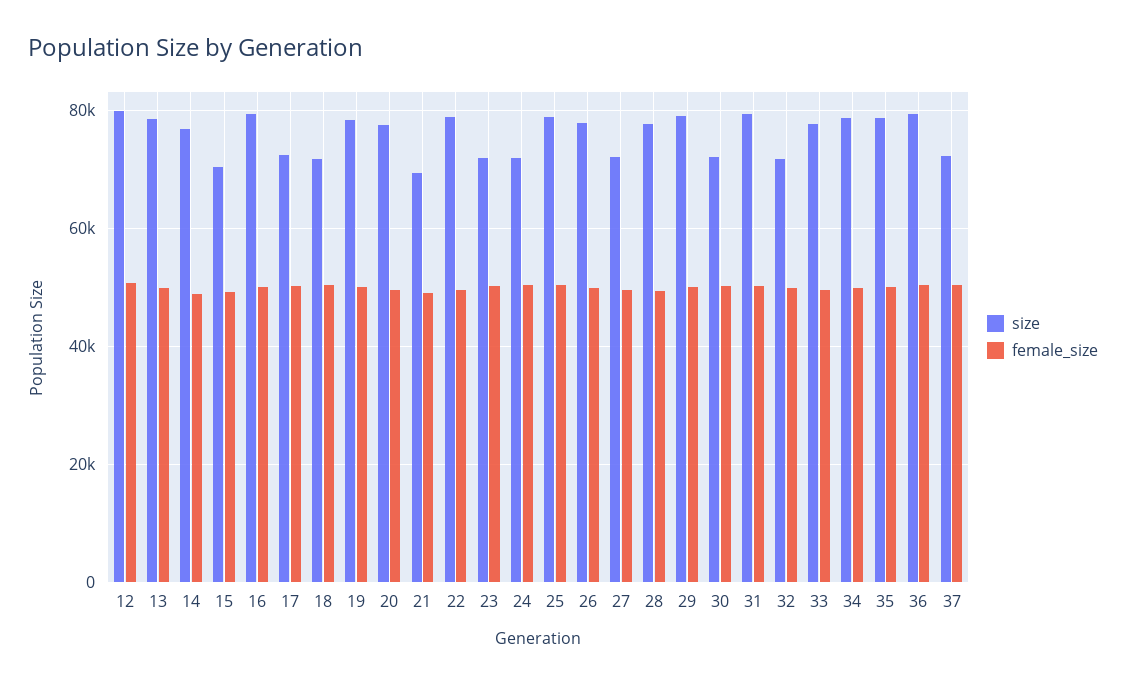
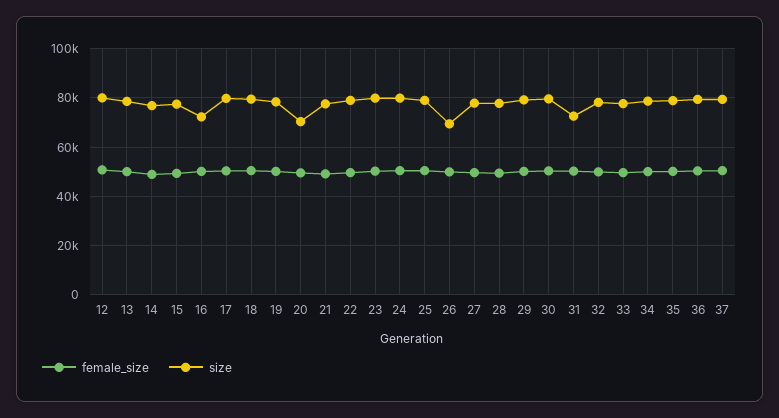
  {
    "size": {
      "12": 80000,
      "13": 78000,
      "14": 76000,
-     "15": 70000,
+     "15": 77500,
-     "16": 80000,
+     "16": 72500,
-     "17": 72000,
+     "17": 80000,
-     "18": 72000,
+     "18": 80000,
      "19": 78000,
-     "20": 78000,
+     "20": 70000,
-     "21": 70000,
+     "21": 77500,
      "22": 78000,
-     "23": 72000,
+     "23": 80000,
-     "24": 72000,
+     "24": 80000,
      "25": 80000,
-     "26": 78000,
+     "26": 70000,
-     "27": 72000,
+     "27": 77500,
      "28": 78000,
      "29": 80000,
-     "30": 72000,
+     "30": 80000,
-     "31": 80000,
+     "31": 72500,
-     "32": 72000,
+     "32": 77500,
      "33": 78000,
      "34": 78000,
      "35": 78000,
      "36": 80000,
-     "37": 72000
+     "37": 80000
    },
    "female_size": {
      "12": 50000,
      "13": 50000,
      "14": 48000,
      "15": 50000,
      "16": 50000,
      "17": 50000,
      "18": 50000,
      "19": 50000,
      "20": 50000,
      "21": 50000,
      "22": 50000,
      "23": 50000,
      "24": 50000,
      "25": 50000,
      "26": 50000,
      "27": 50000,
      "28": 50000,
      "29": 50000,
      "30": 50000,
      "31": 50000,
      "32": 50000,
      "33": 50000,
      "34": 50000,
      "35": 50000,
      "36": 50000,
      "37": 50000
    }
  }

